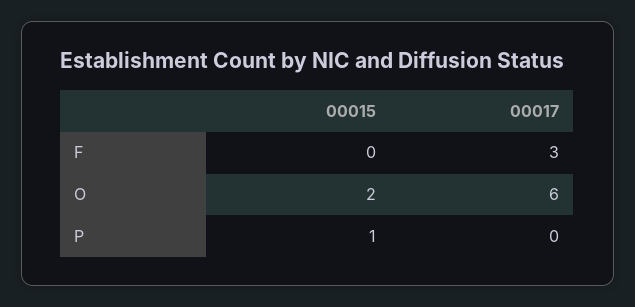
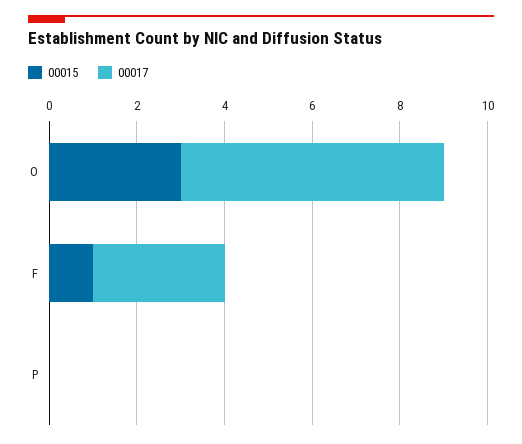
  {
    "00015": {
-     "F": 0,
+     "F": 1,
-     "O": 2,
+     "O": 3,
-     "P": 1
+     "P": 0
    },
    "00017": {
      "F": 3,
      "O": 6,
      "P": 0
    }
  }

